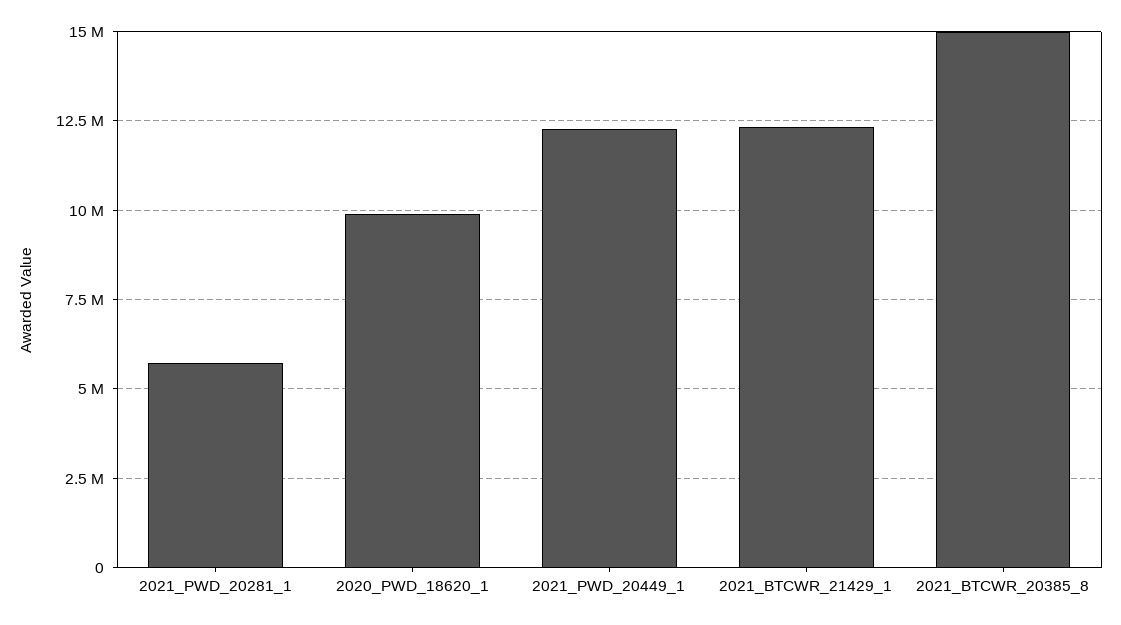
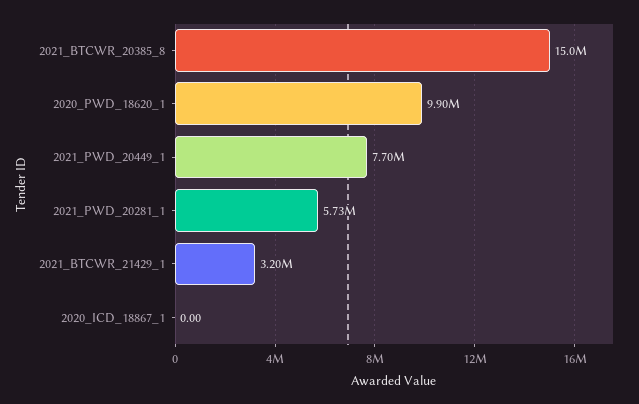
  {
    "2021_PWD_20281_1": 5730000,
    "2020_PWD_18620_1": 9900000,
-   "2021_PWD_20449_1": 12250000,
+   "2021_PWD_20449_1": 7700000,
-   "2021_BTCWR_21429_1": 12250000,
+   "2021_BTCWR_21429_1": 3200000,
-   "2021_BTCWR_20385_8": 15000000
+   "2021_BTCWR_20385_8": 15000000,
+   "2020_ICD_18867_1": 0
  }

